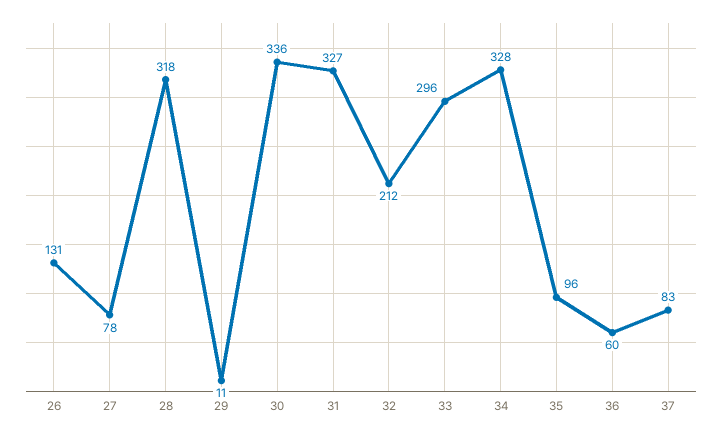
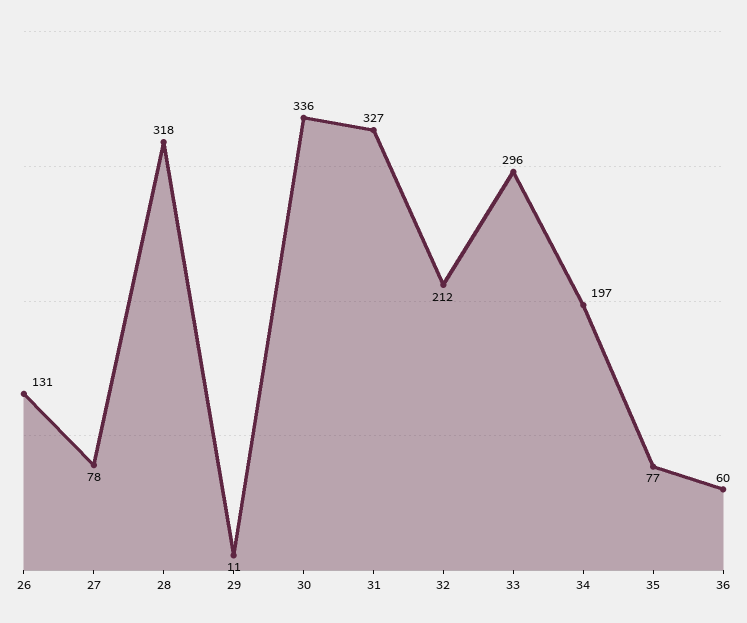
  {
    "26": 131,
    "27": 78,
    "28": 318,
    "29": 11,
    "30": 336,
    "31": 327,
    "32": 212,
    "33": 296,
-   "34": 328,
+   "34": 197,
-   "35": 96,
+   "35": 77,
-   "36": 60,
+   "36": 60
-   "37": 83
  }

